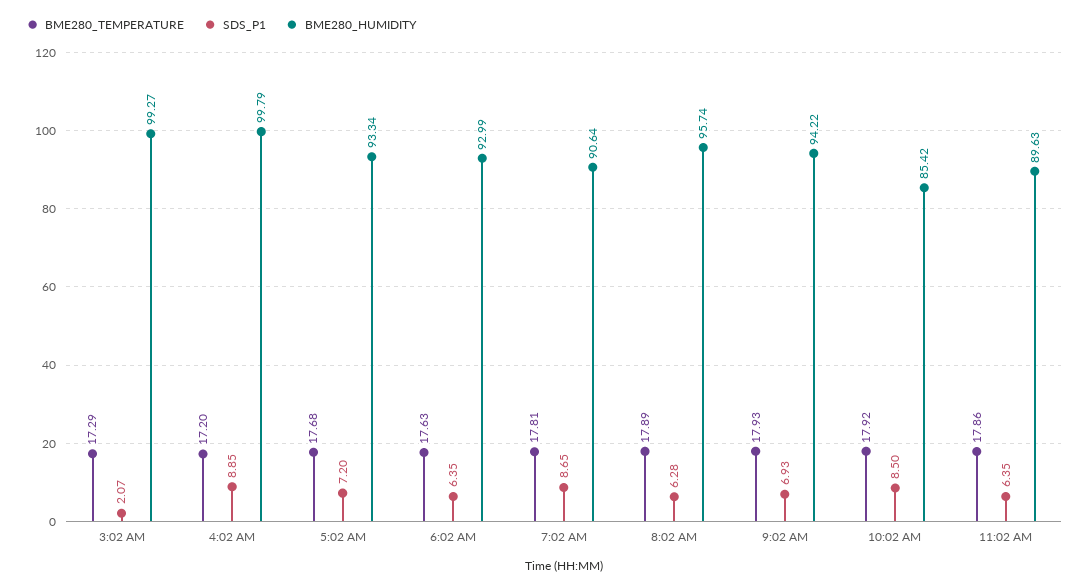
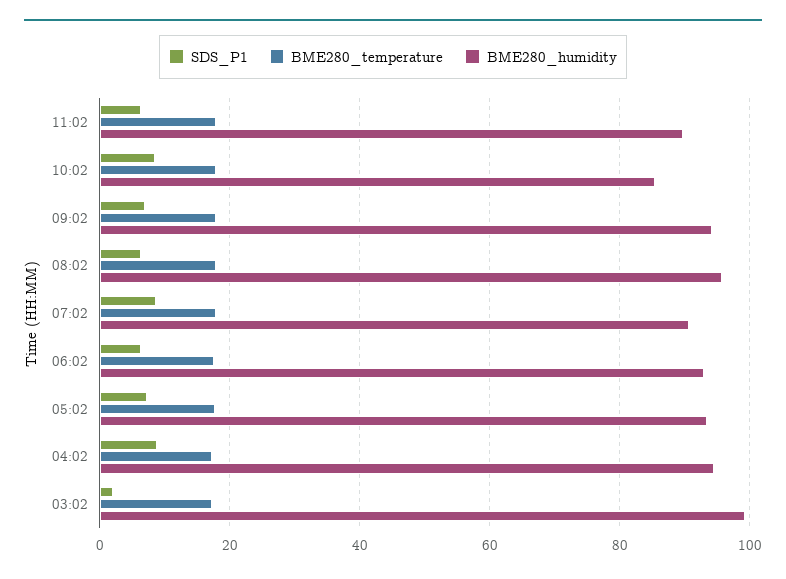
  {
    "BME280_TEMPERATURE": {
      "3:02 AM": 17.29,
      "4:02 AM": 17.2,
      "5:02 AM": 17.68,
      "6:02 AM": 17.63,
      "7:02 AM": 17.81,
      "8:02 AM": 17.89,
      "9:02 AM": 17.93,
      "10:02 AM": 17.92,
      "11:02 AM": 17.86
    },
    "SDS_P1": {
      "3:02 AM": 2.07,
      "4:02 AM": 8.85,
      "5:02 AM": 7.2,
      "6:02 AM": 6.35,
      "7:02 AM": 8.65,
      "8:02 AM": 6.28,
      "9:02 AM": 6.93,
      "10:02 AM": 8.5,
      "11:02 AM": 6.35
    },
    "BME280_HUMIDITY": {
      "3:02 AM": 99.27,
-     "4:02 AM": 99.79,
+     "4:02 AM": 94,
      "5:02 AM": 93.34,
      "6:02 AM": 92.99,
      "7:02 AM": 90.64,
      "8:02 AM": 95.74,
      "9:02 AM": 94.22,
      "10:02 AM": 85.42,
      "11:02 AM": 89.63
    }
  }

